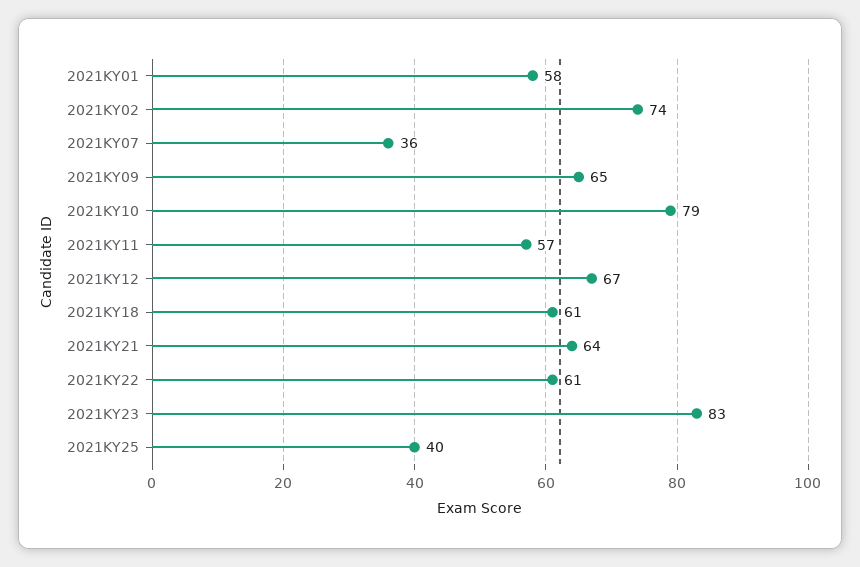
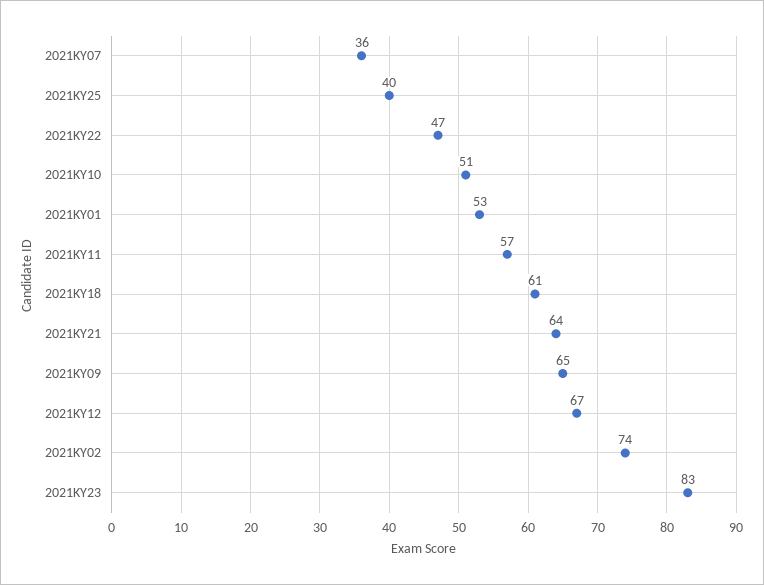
  {
-   "2021KY01": 58,
+   "2021KY01": 53,
    "2021KY02": 74,
    "2021KY07": 36,
    "2021KY09": 65,
-   "2021KY10": 79,
+   "2021KY10": 51,
    "2021KY11": 57,
    "2021KY12": 67,
    "2021KY18": 61,
    "2021KY21": 64,
-   "2021KY22": 61,
+   "2021KY22": 47,
    "2021KY23": 83,
    "2021KY25": 40
  }

